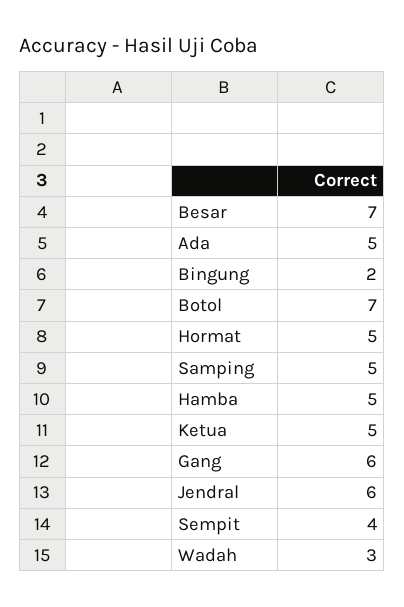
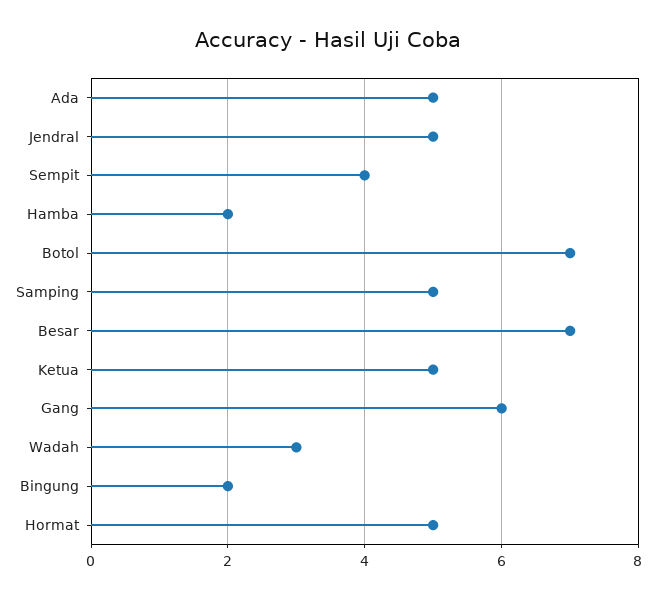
  {
    "Besar": 7,
    "Ada": 5,
    "Bingung": 2,
    "Botol": 7,
    "Hormat": 5,
    "Samping": 5,
-   "Hamba": 5,
+   "Hamba": 2,
    "Ketua": 5,
    "Gang": 6,
-   "Jendral": 6,
+   "Jendral": 5,
    "Sempit": 4,
    "Wadah": 3
  }

